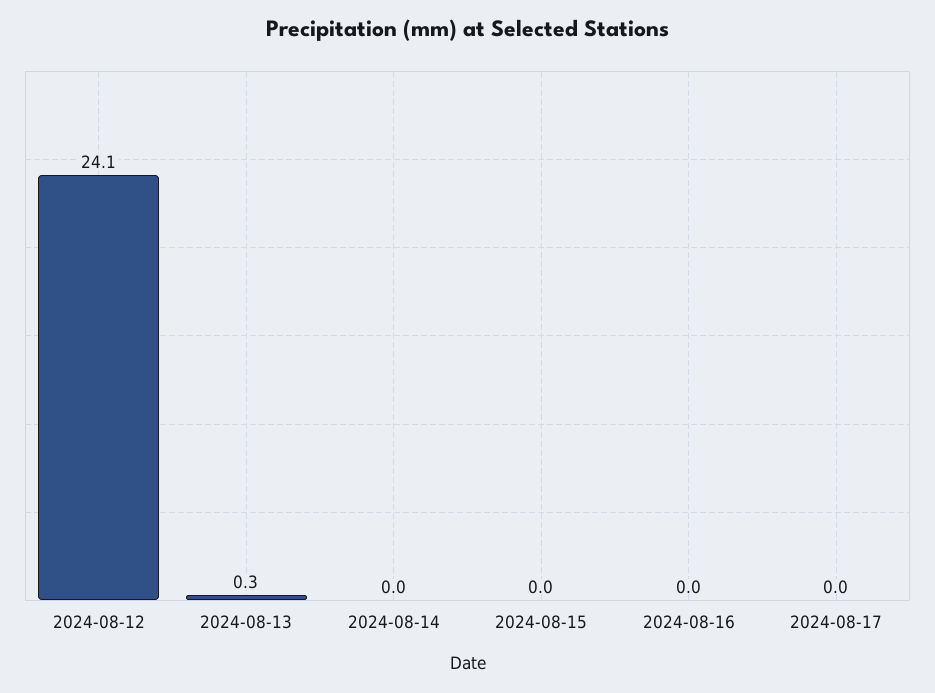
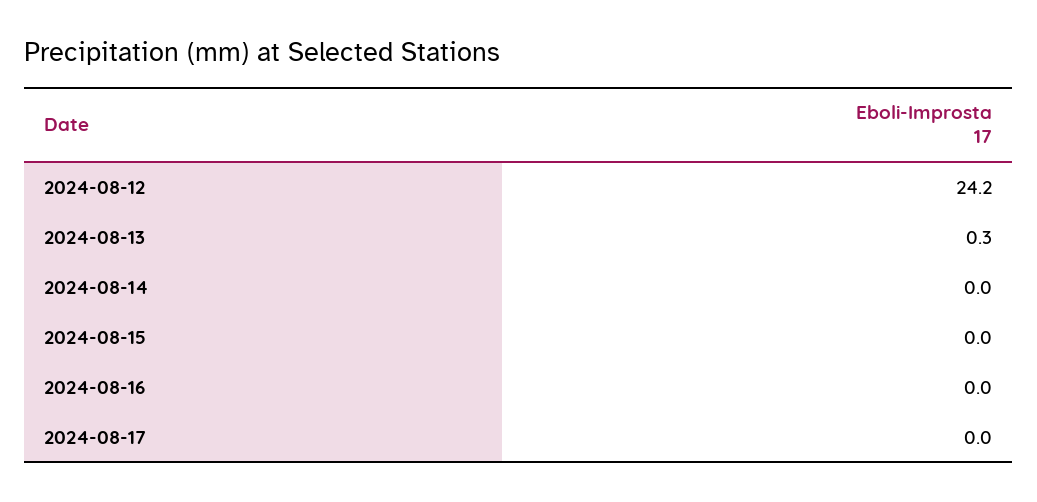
  {
-   "2024-08-12": 24.1,
+   "2024-08-12": 24.2,
    "2024-08-13": 0.3,
    "2024-08-14": 0,
    "2024-08-15": 0,
    "2024-08-16": 0,
    "2024-08-17": 0
  }

